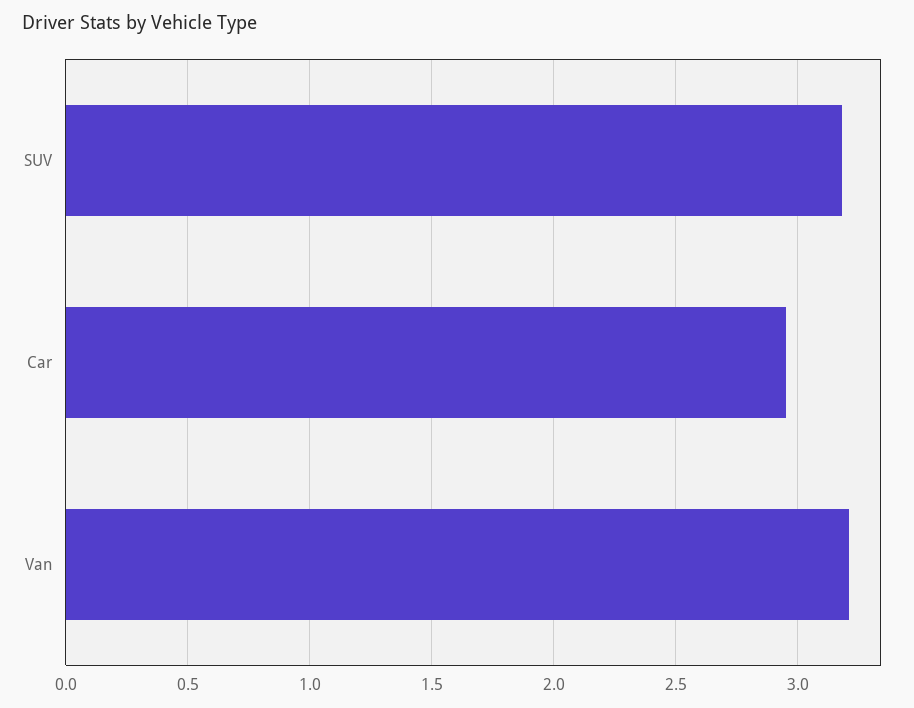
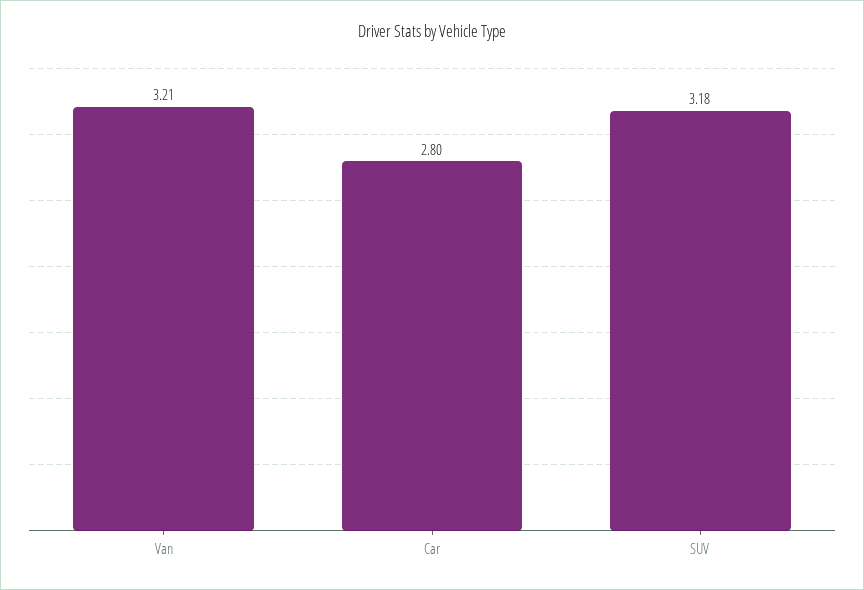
  {
    "SUV": 3.18,
-   "Car": 2.95,
+   "Car": 2.8,
    "Van": 3.21
  }

